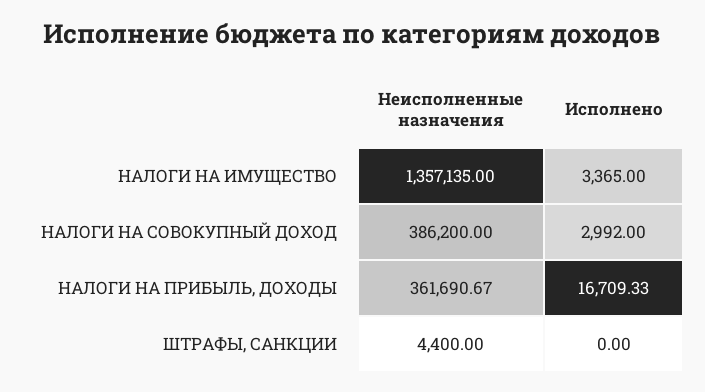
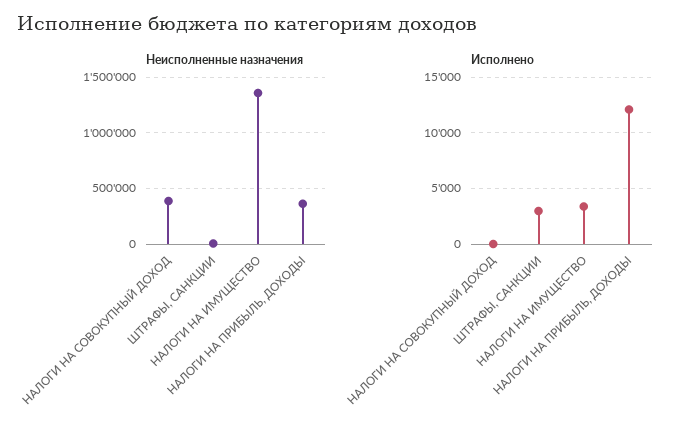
  {
    "Неисполненные назначения": {
      "НАЛОГИ НА ИМУЩЕСТВО": 1357135,
      "НАЛОГИ НА СОВОКУПНЫЙ ДОХОД": 386200,
      "НАЛОГИ НА ПРИБЫЛЬ, ДОХОДЫ": 361690.67,
      "ШТРАФЫ, САНКЦИИ": 4400
    },
    "Исполнено": {
      "НАЛОГИ НА ИМУЩЕСТВО": 3365,
-     "НАЛОГИ НА СОВОКУПНЫЙ ДОХОД": 2992,
+     "НАЛОГИ НА СОВОКУПНЫЙ ДОХОД": 0,
-     "НАЛОГИ НА ПРИБЫЛЬ, ДОХОДЫ": 16709.33,
+     "НАЛОГИ НА ПРИБЫЛЬ, ДОХОДЫ": 12000,
-     "ШТРАФЫ, САНКЦИИ": 0
+     "ШТРАФЫ, САНКЦИИ": 3000
    }
  }

